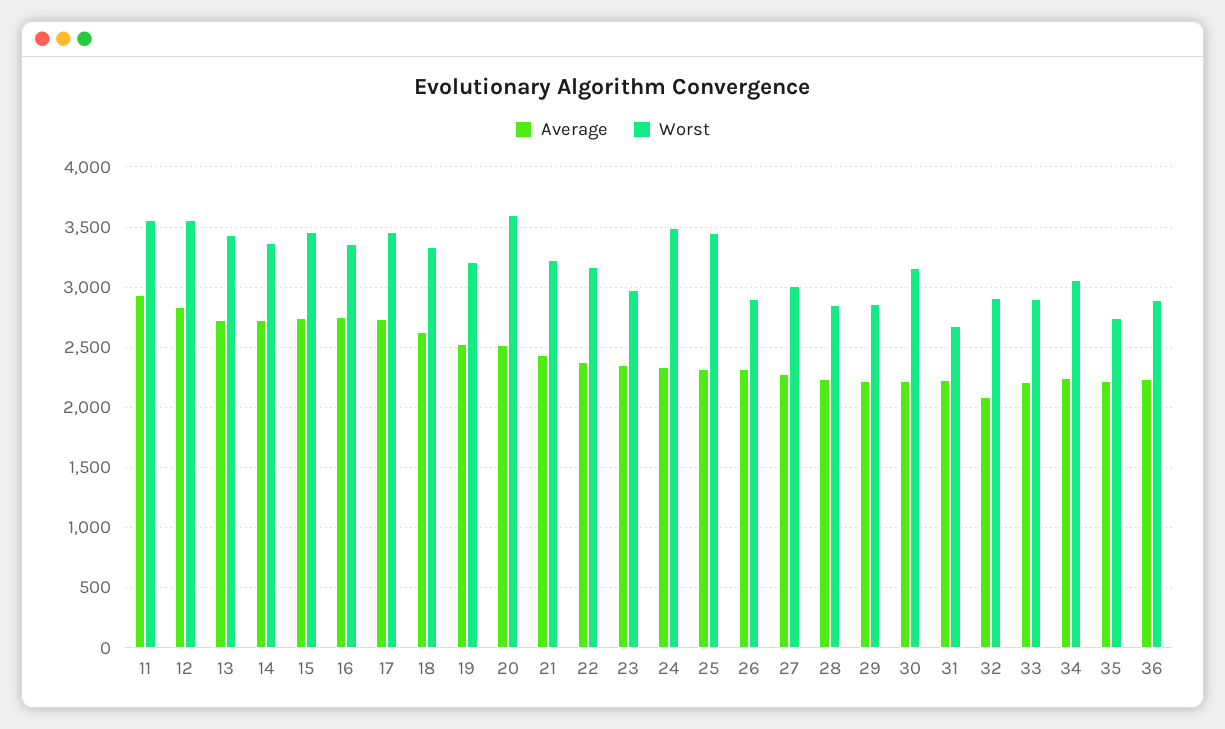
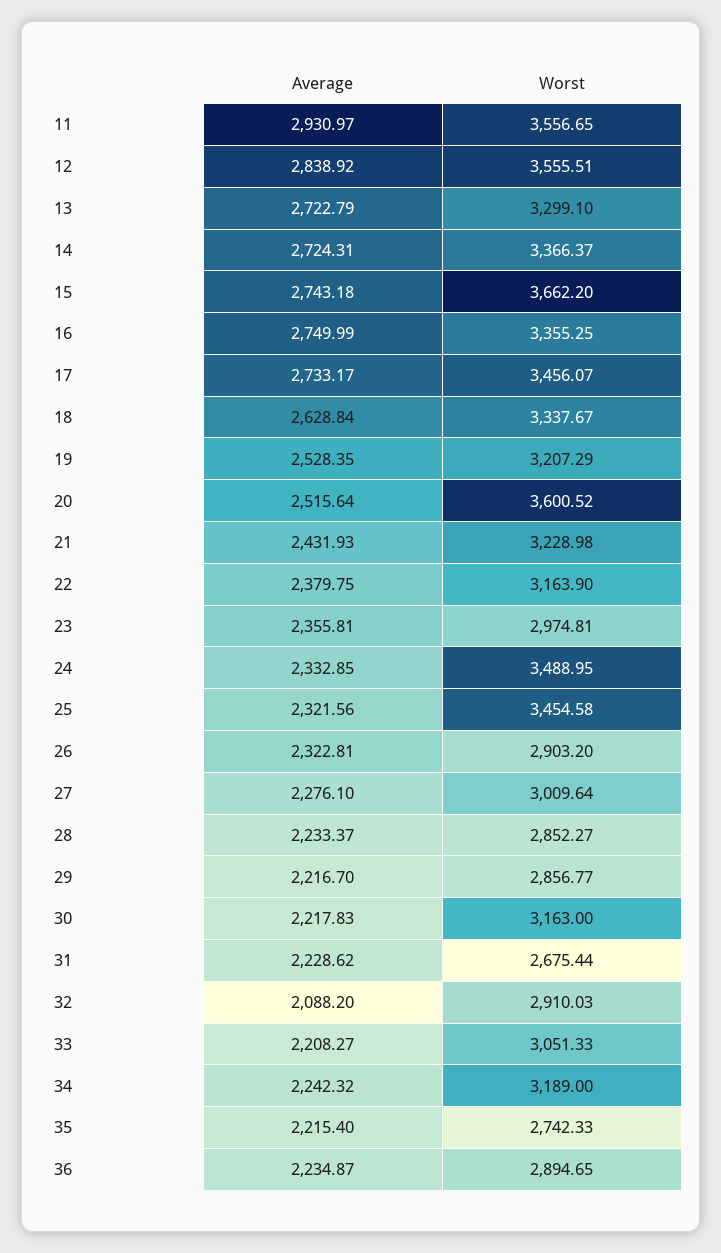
  {
    "Average": {
      "11": 2930.97,
      "12": 2838.92,
      "13": 2722.79,
      "14": 2724.31,
      "15": 2743.18,
      "16": 2749.99,
      "17": 2733.17,
      "18": 2628.84,
      "19": 2528.35,
      "20": 2515.64,
      "21": 2431.93,
      "22": 2379.75,
      "23": 2355.81,
      "24": 2332.85,
      "25": 2321.56,
      "26": 2322.81,
      "27": 2276.1,
      "28": 2233.37,
      "29": 2216.7,
      "30": 2217.83,
      "31": 2228.62,
      "32": 2088.2,
      "33": 2208.27,
      "34": 2242.32,
      "35": 2215.4,
      "36": 2234.87
    },
    "Worst": {
      "11": 3556.65,
      "12": 3555.51,
-     "13": 3450,
+     "13": 3299.1,
      "14": 3366.37,
-     "15": 3450,
+     "15": 3662.2,
      "16": 3355.25,
      "17": 3456.07,
      "18": 3337.67,
      "19": 3207.29,
      "20": 3600.52,
      "21": 3228.98,
      "22": 3163.9,
      "23": 2974.81,
      "24": 3488.95,
      "25": 3454.58,
      "26": 2903.2,
      "27": 3009.64,
      "28": 2852.27,
      "29": 2856.77,
      "30": 3163,
      "31": 2675.44,
      "32": 2910.03,
-     "33": 2900,
+     "33": 3051.33,
-     "34": 3050,
+     "34": 3189,
      "35": 2742.33,
      "36": 2894.65
    }
  }

